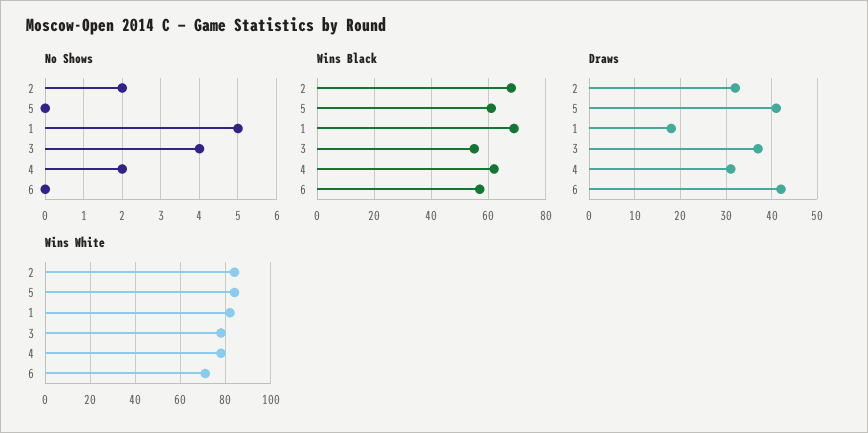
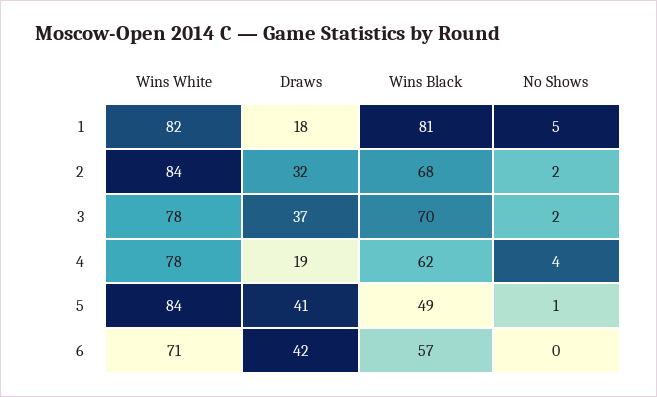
  {
    "No Shows": {
      "2": 2,
-     "5": 0,
+     "5": 1,
      "1": 5,
-     "3": 4,
+     "3": 2,
-     "4": 2,
+     "4": 4,
      "6": 0
    },
    "Wins Black": {
      "2": 68,
-     "5": 60,
+     "5": 49,
-     "1": 70,
+     "1": 81,
-     "3": 55,
+     "3": 70,
      "4": 62,
      "6": 57
    },
    "Draws": {
      "2": 32,
      "5": 41,
      "1": 18,
      "3": 37,
-     "4": 30,
+     "4": 19,
      "6": 42
    },
    "Wins White": {
      "2": 84,
      "5": 84,
      "1": 82,
      "3": 78,
      "4": 78,
      "6": 71
    }
  }

